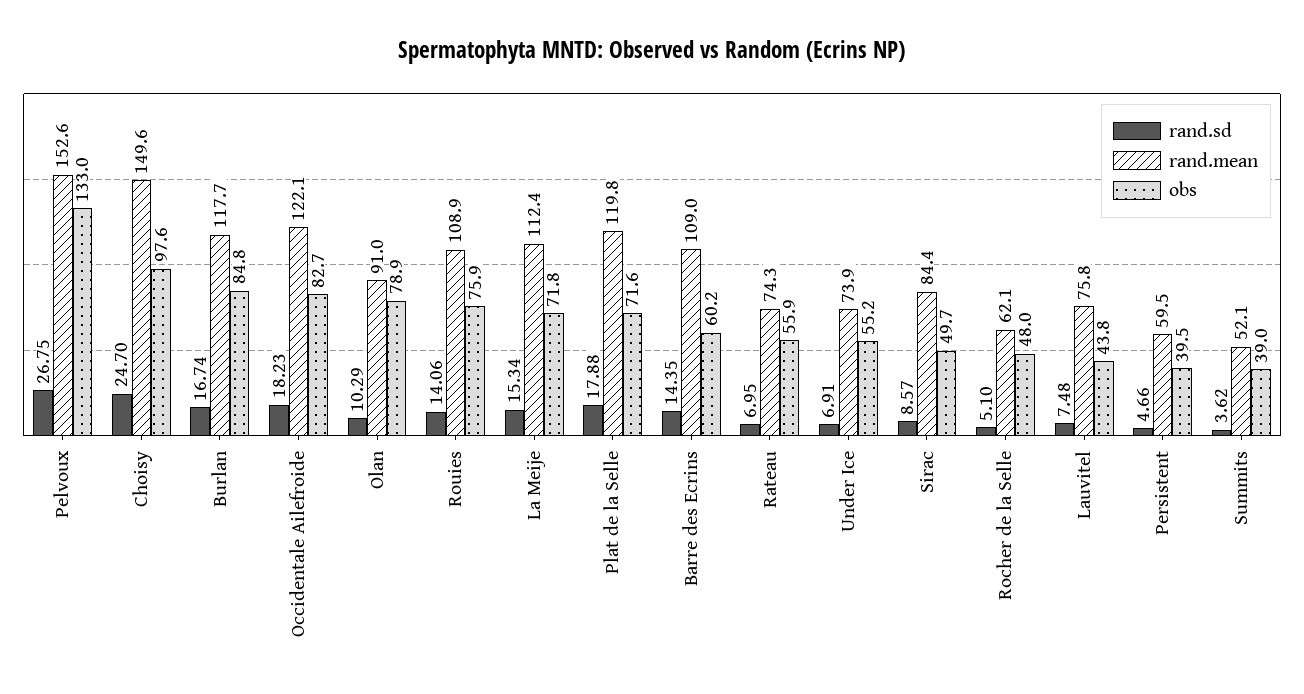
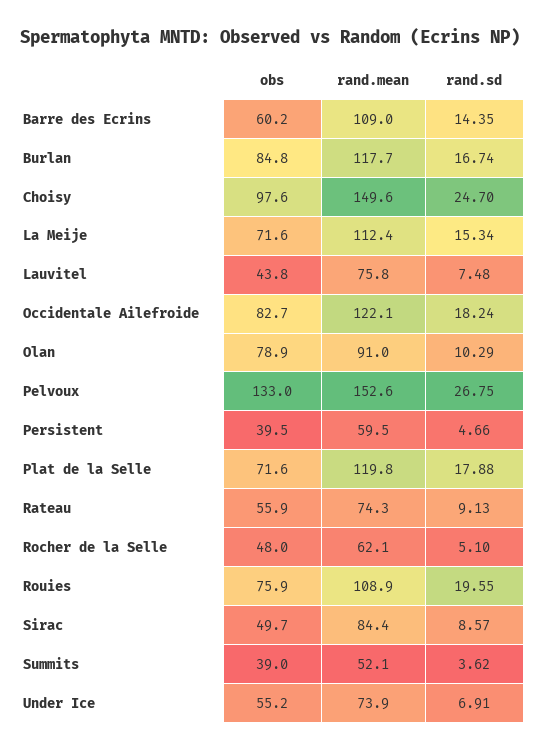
  {
    "rand.sd": {
      "Pelvoux": 26.75,
      "Choisy": 24.7,
      "Burlan": 16.74,
-     "Occidentale Ailefroide": 18.23,
+     "Occidentale Ailefroide": 18.24,
      "Olan": 10.29,
-     "Rouies": 14.06,
+     "Rouies": 19.55,
      "La Meije": 15.34,
      "Plat de la Selle": 17.88,
      "Barre des Ecrins": 14.35,
-     "Rateau": 6.95,
+     "Rateau": 9.13,
      "Under Ice": 6.91,
      "Sirac": 8.57,
      "Rocher de la Selle": 5.1,
      "Lauvitel": 7.48,
      "Persistent": 4.66,
      "Summits": 3.62
    },
    "rand.mean": {
      "Pelvoux": 152.6,
      "Choisy": 149.6,
      "Burlan": 117.7,
      "Occidentale Ailefroide": 122.1,
      "Olan": 91,
      "Rouies": 108.9,
      "La Meije": 112.4,
      "Plat de la Selle": 119.8,
      "Barre des Ecrins": 109,
      "Rateau": 74.3,
      "Under Ice": 73.9,
      "Sirac": 84.4,
      "Rocher de la Selle": 62.1,
      "Lauvitel": 75.8,
      "Persistent": 59.5,
      "Summits": 52.1
    },
    "obs": {
      "Pelvoux": 133,
      "Choisy": 97.6,
      "Burlan": 84.8,
      "Occidentale Ailefroide": 82.7,
      "Olan": 78.9,
      "Rouies": 75.9,
-     "La Meije": 71.8,
+     "La Meije": 71.6,
      "Plat de la Selle": 71.6,
      "Barre des Ecrins": 60.2,
      "Rateau": 55.9,
      "Under Ice": 55.2,
      "Sirac": 49.7,
      "Rocher de la Selle": 48,
      "Lauvitel": 43.8,
      "Persistent": 39.5,
      "Summits": 39
    }
  }

